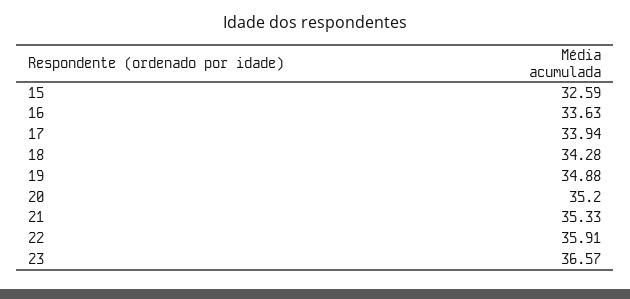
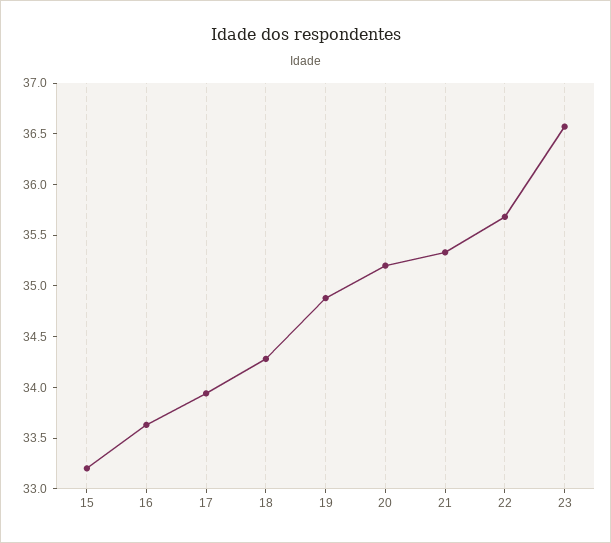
  {
-   "15": 32.59,
+   "15": 33.2,
    "16": 33.63,
    "17": 33.94,
    "18": 34.28,
    "19": 34.88,
    "20": 35.2,
    "21": 35.33,
-   "22": 35.91,
+   "22": 35.7,
    "23": 36.57
  }

